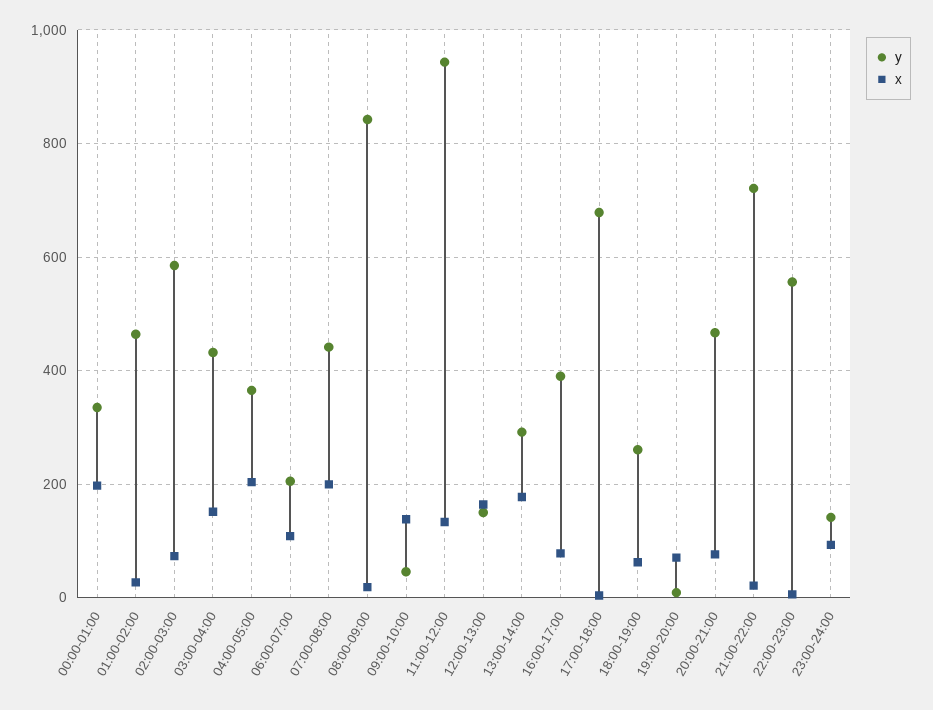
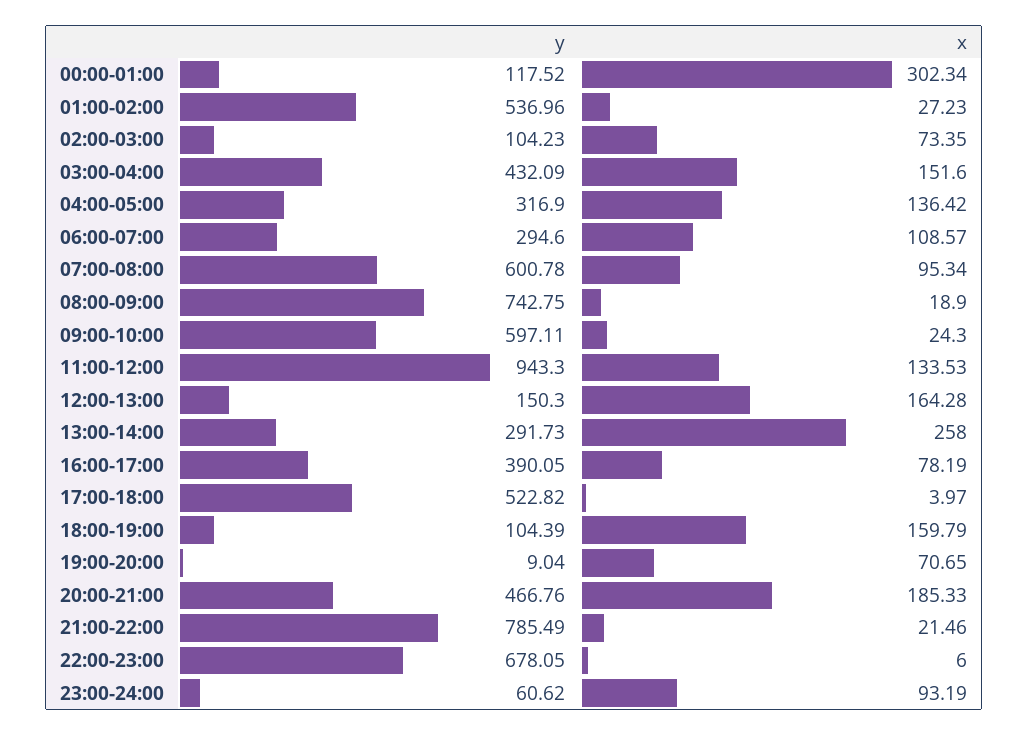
  {
    "y": {
-     "00:00-01:00": 340,
+     "00:00-01:00": 117.52,
-     "01:00-02:00": 460,
+     "01:00-02:00": 536.96,
-     "02:00-03:00": 580,
+     "02:00-03:00": 104.23,
      "03:00-04:00": 432.09,
-     "04:00-05:00": 360,
+     "04:00-05:00": 316.9,
-     "06:00-07:00": 200,
+     "06:00-07:00": 294.6,
-     "07:00-08:00": 440,
+     "07:00-08:00": 600.78,
-     "08:00-09:00": 840,
+     "08:00-09:00": 742.75,
-     "09:00-10:00": 40,
+     "09:00-10:00": 597.11,
      "11:00-12:00": 943.3,
      "12:00-13:00": 150.3,
      "13:00-14:00": 291.73,
      "16:00-17:00": 390.05,
-     "17:00-18:00": 680,
+     "17:00-18:00": 522.82,
-     "18:00-19:00": 260,
+     "18:00-19:00": 104.39,
      "19:00-20:00": 9.04,
      "20:00-21:00": 466.76,
-     "21:00-22:00": 720,
+     "21:00-22:00": 785.49,
-     "22:00-23:00": 560,
+     "22:00-23:00": 678.05,
-     "23:00-24:00": 140
+     "23:00-24:00": 60.62
    },
    "x": {
-     "00:00-01:00": 200,
+     "00:00-01:00": 302.34,
      "01:00-02:00": 27.23,
      "02:00-03:00": 73.35,
      "03:00-04:00": 151.6,
-     "04:00-05:00": 200,
+     "04:00-05:00": 136.42,
      "06:00-07:00": 108.57,
-     "07:00-08:00": 200,
+     "07:00-08:00": 95.34,
      "08:00-09:00": 18.9,
-     "09:00-10:00": 140,
+     "09:00-10:00": 24.3,
      "11:00-12:00": 133.53,
      "12:00-13:00": 164.28,
-     "13:00-14:00": 180,
+     "13:00-14:00": 258,
      "16:00-17:00": 78.19,
      "17:00-18:00": 3.97,
-     "18:00-19:00": 60,
+     "18:00-19:00": 159.79,
      "19:00-20:00": 70.65,
-     "20:00-21:00": 80,
+     "20:00-21:00": 185.33,
      "21:00-22:00": 21.46,
      "22:00-23:00": 6,
      "23:00-24:00": 93.19
    }
  }

